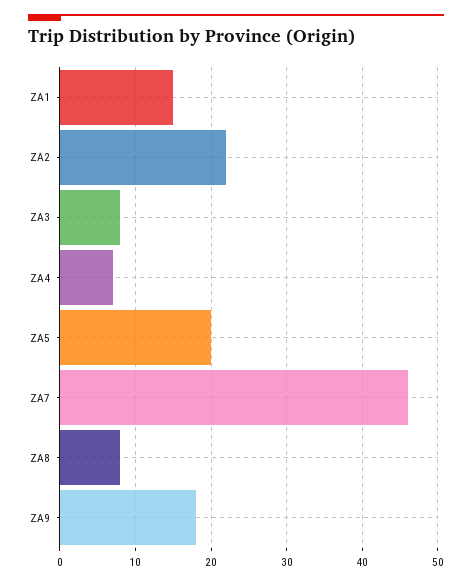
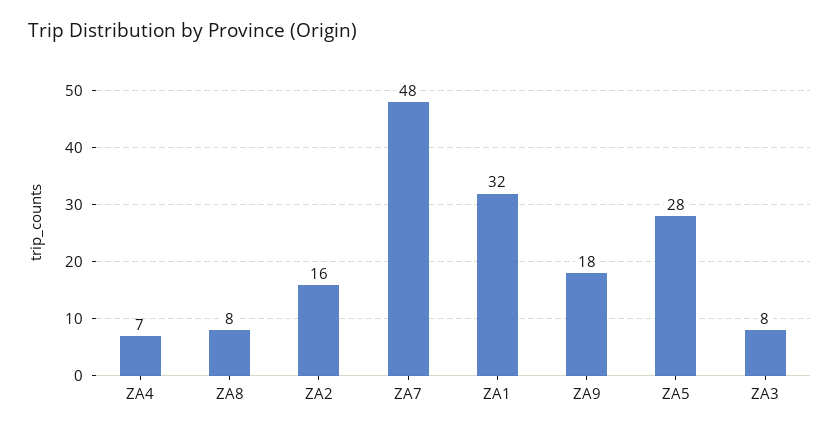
  {
-   "ZA1": 15,
+   "ZA1": 32,
-   "ZA2": 22,
+   "ZA2": 16,
    "ZA3": 8,
    "ZA4": 7,
-   "ZA5": 20,
+   "ZA5": 28,
-   "ZA7": 46,
+   "ZA7": 48,
    "ZA8": 8,
    "ZA9": 18
  }

